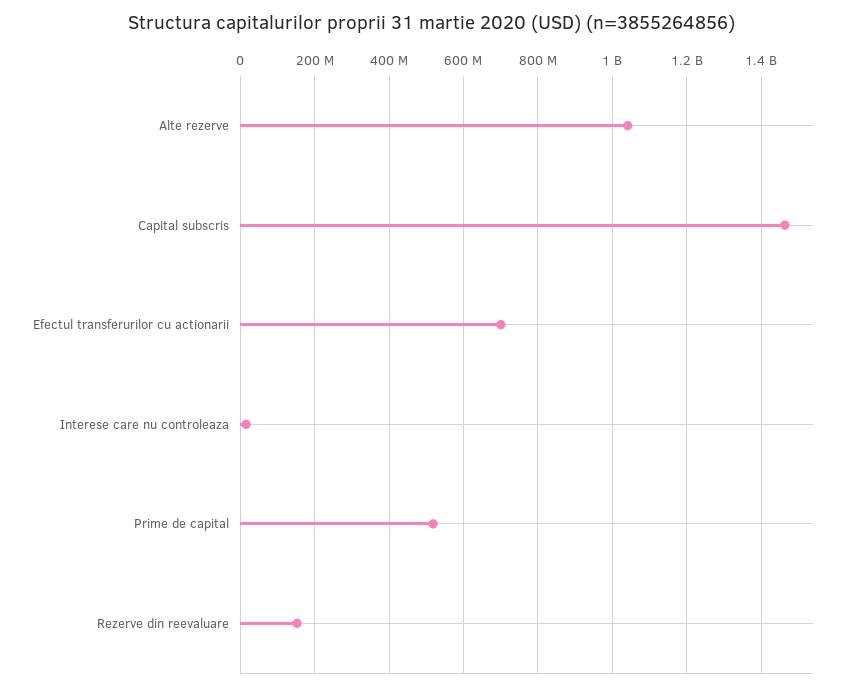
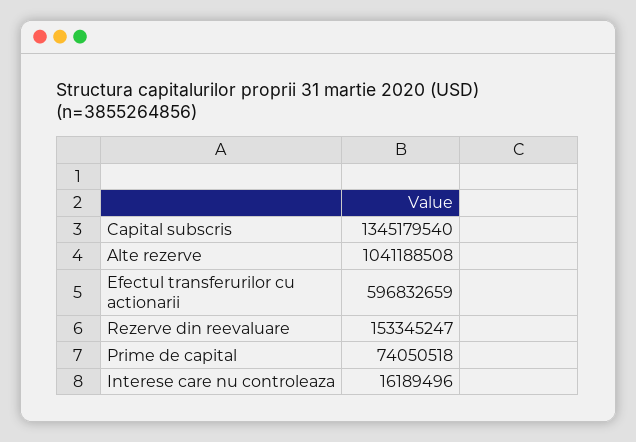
  {
    "Alte rezerve": 1041188508,
-   "Capital subscris": 1460000000,
+   "Capital subscris": 1345179540,
-   "Efectul transferurilor cu actionarii": 700000000,
+   "Efectul transferurilor cu actionarii": 596832659,
    "Interese care nu controleaza": 16189496,
-   "Prime de capital": 520000000,
+   "Prime de capital": 74050518,
    "Rezerve din reevaluare": 153345247
  }

